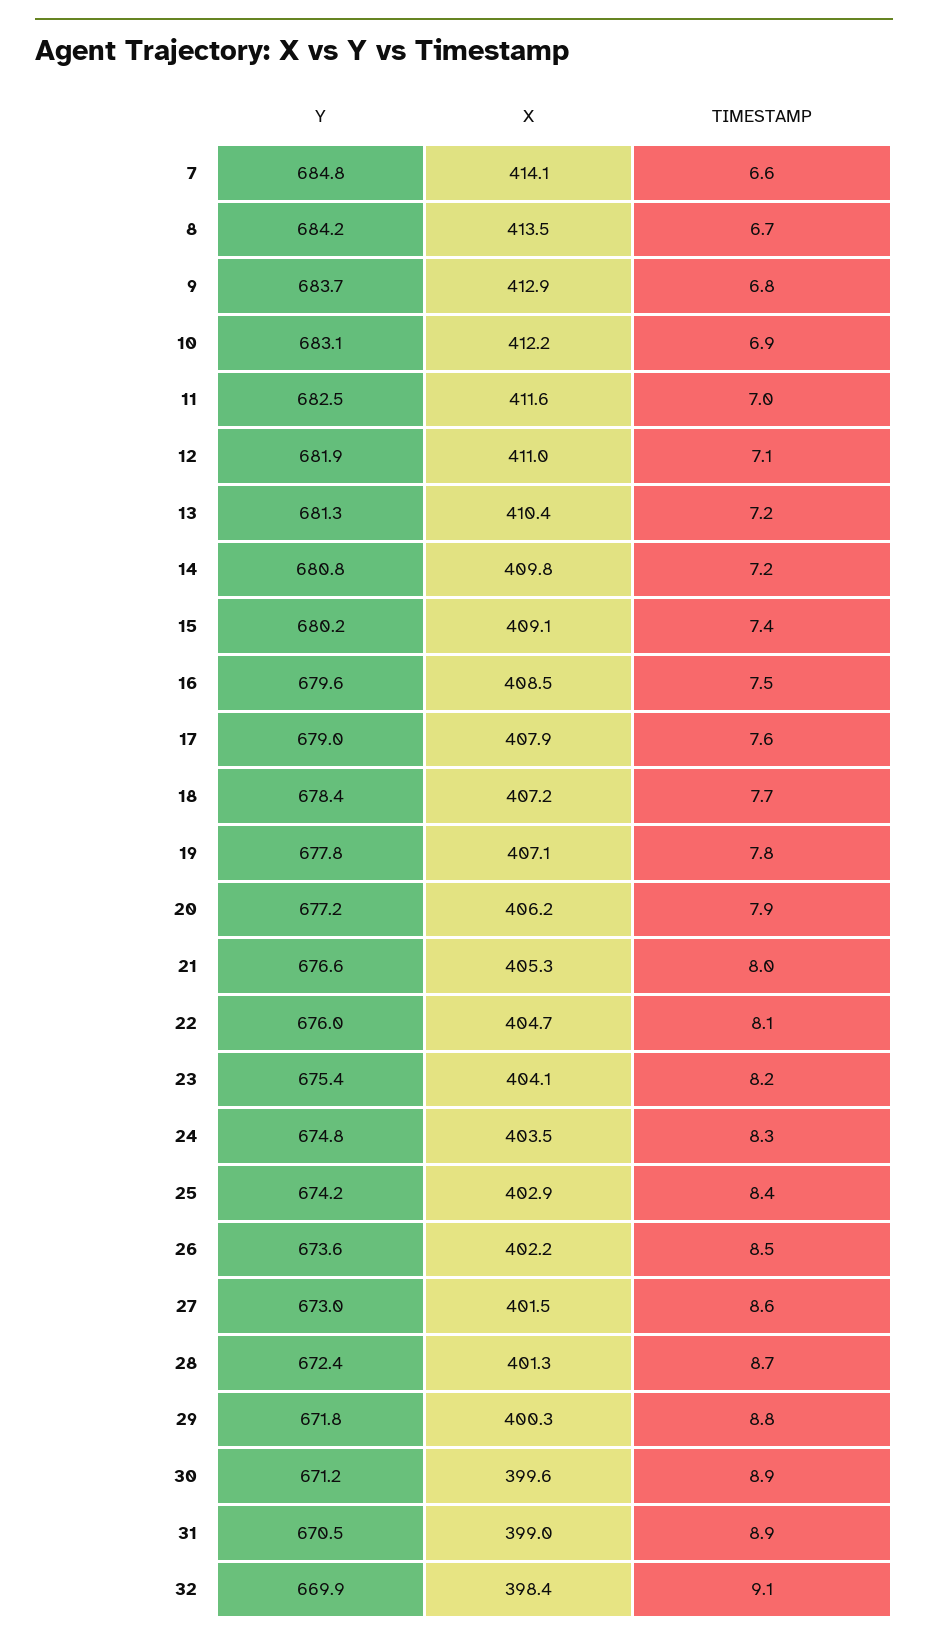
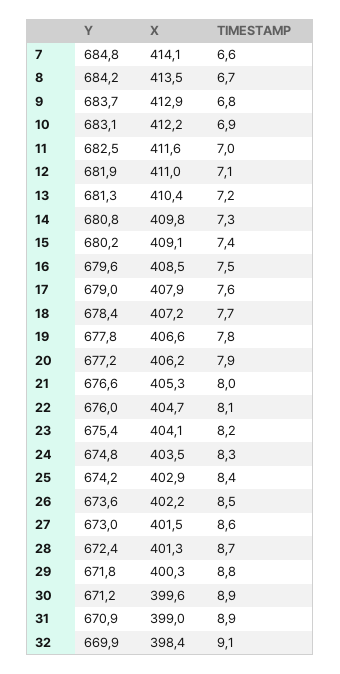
  {
    "Y": {
      "7": 684.8,
      "8": 684.2,
      "9": 683.7,
      "10": 683.1,
      "11": 682.5,
      "12": 681.9,
      "13": 681.3,
      "14": 680.8,
      "15": 680.2,
      "16": 679.6,
      "17": 679,
      "18": 678.4,
      "19": 677.8,
      "20": 677.2,
      "21": 676.6,
      "22": 676,
      "23": 675.4,
      "24": 674.8,
      "25": 674.2,
      "26": 673.6,
      "27": 673,
      "28": 672.4,
      "29": 671.8,
      "30": 671.2,
-     "31": 670.5,
+     "31": 670.9,
      "32": 669.9
    },
    "X": {
      "7": 414.1,
      "8": 413.5,
      "9": 412.9,
      "10": 412.2,
      "11": 411.6,
      "12": 411,
      "13": 410.4,
      "14": 409.8,
      "15": 409.1,
      "16": 408.5,
      "17": 407.9,
      "18": 407.2,
-     "19": 407.1,
+     "19": 406.6,
      "20": 406.2,
      "21": 405.3,
      "22": 404.7,
      "23": 404.1,
      "24": 403.5,
      "25": 402.9,
      "26": 402.2,
      "27": 401.5,
      "28": 401.3,
      "29": 400.3,
      "30": 399.6,
      "31": 399,
      "32": 398.4
    },
    "TIMESTAMP": {
      "7": 6.6,
      "8": 6.7,
      "9": 6.8,
      "10": 6.9,
      "11": 7,
      "12": 7.1,
      "13": 7.2,
-     "14": 7.2,
+     "14": 7.3,
      "15": 7.4,
      "16": 7.5,
      "17": 7.6,
      "18": 7.7,
      "19": 7.8,
      "20": 7.9,
      "21": 8,
      "22": 8.1,
      "23": 8.2,
      "24": 8.3,
      "25": 8.4,
      "26": 8.5,
      "27": 8.6,
      "28": 8.7,
      "29": 8.8,
      "30": 8.9,
      "31": 8.9,
      "32": 9.1
    }
  }

